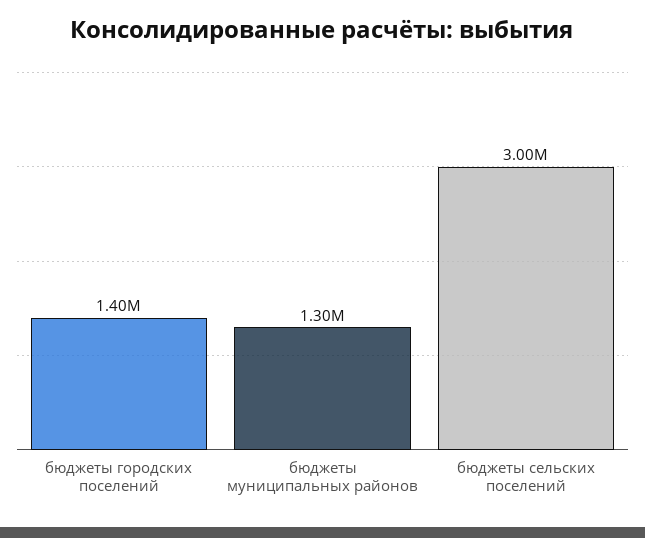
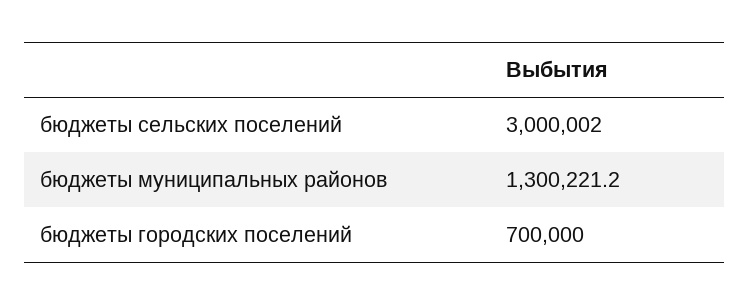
  {
-   "бюджеты городских поселений": 1400000,
+   "бюджеты городских поселений": 700000,
    "бюджеты муниципальных районов": 1300221.2,
    "бюджеты сельских поселений": 3000002
  }

